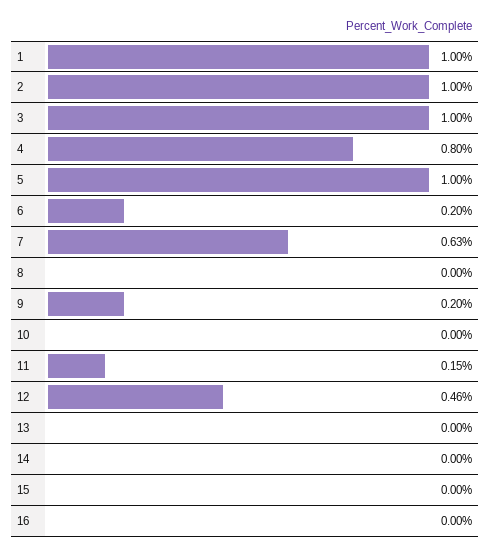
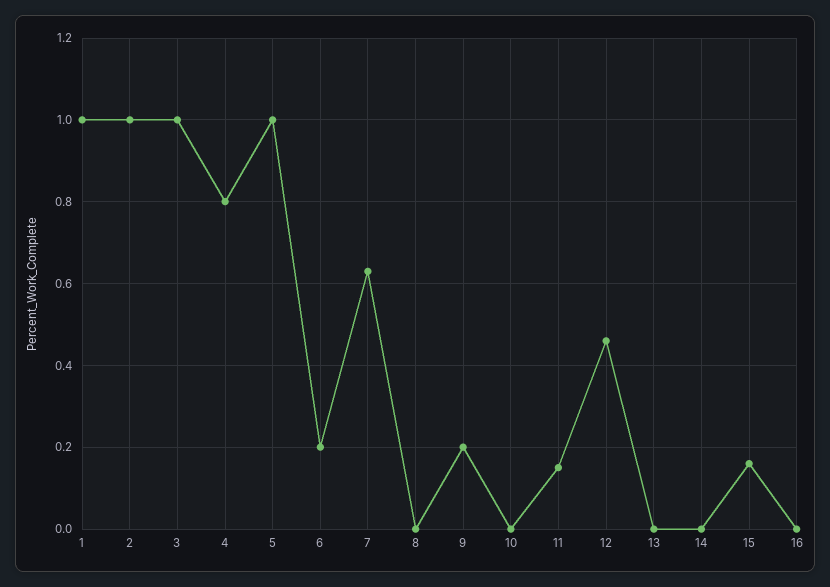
  {
    "1": 1,
    "2": 1,
    "3": 1,
    "4": 0.8,
    "5": 1,
    "6": 0.2,
    "7": 0.63,
    "8": 0,
    "9": 0.2,
    "10": 0,
    "11": 0.15,
    "12": 0.46,
    "13": 0,
    "14": 0,
-   "15": 0,
+   "15": 0.15,
    "16": 0
  }

